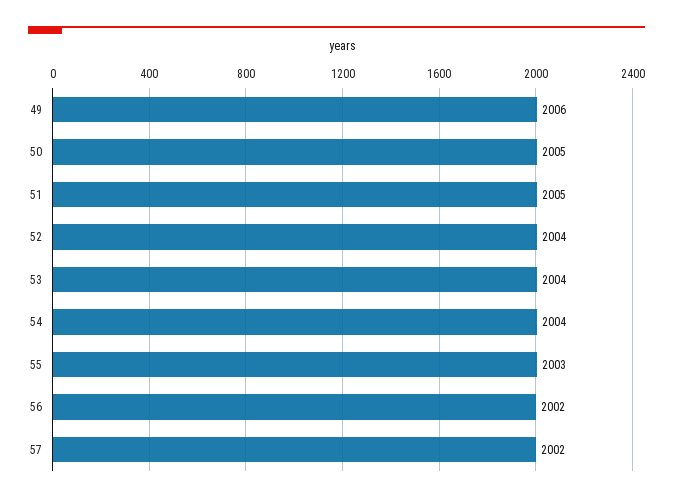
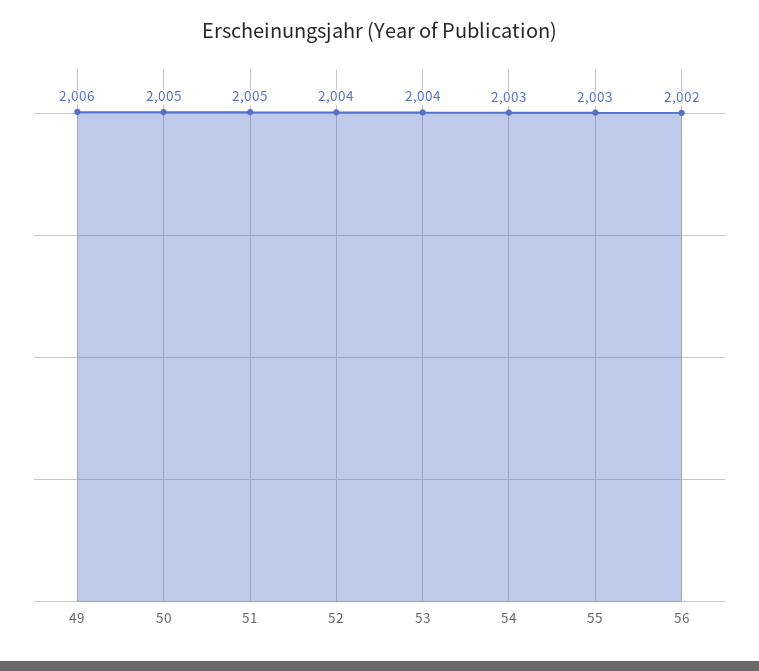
  {
    "49": 2006,
    "50": 2005,
    "51": 2005,
    "52": 2004,
    "53": 2004,
-   "54": 2004,
+   "54": 2003,
    "55": 2003,
-   "56": 2002,
+   "56": 2002
-   "57": 2002
  }

